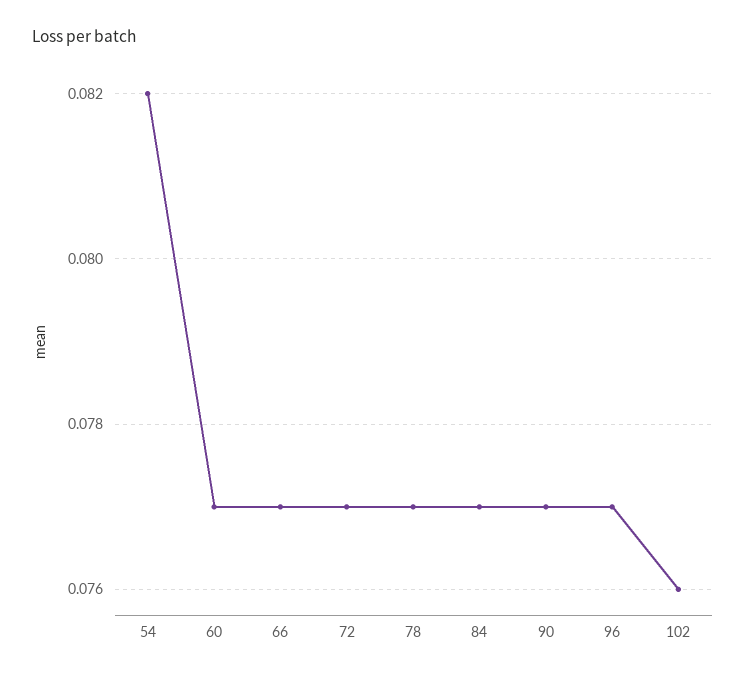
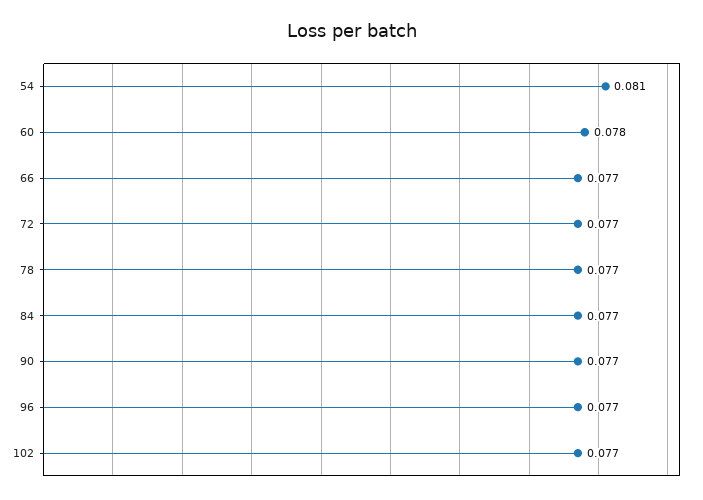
  {
-   "54": 0.082,
+   "54": 0.081,
-   "60": 0.077,
+   "60": 0.078,
    "66": 0.077,
    "72": 0.077,
    "78": 0.077,
    "84": 0.077,
    "90": 0.077,
    "96": 0.077,
-   "102": 0.076
+   "102": 0.077
  }

